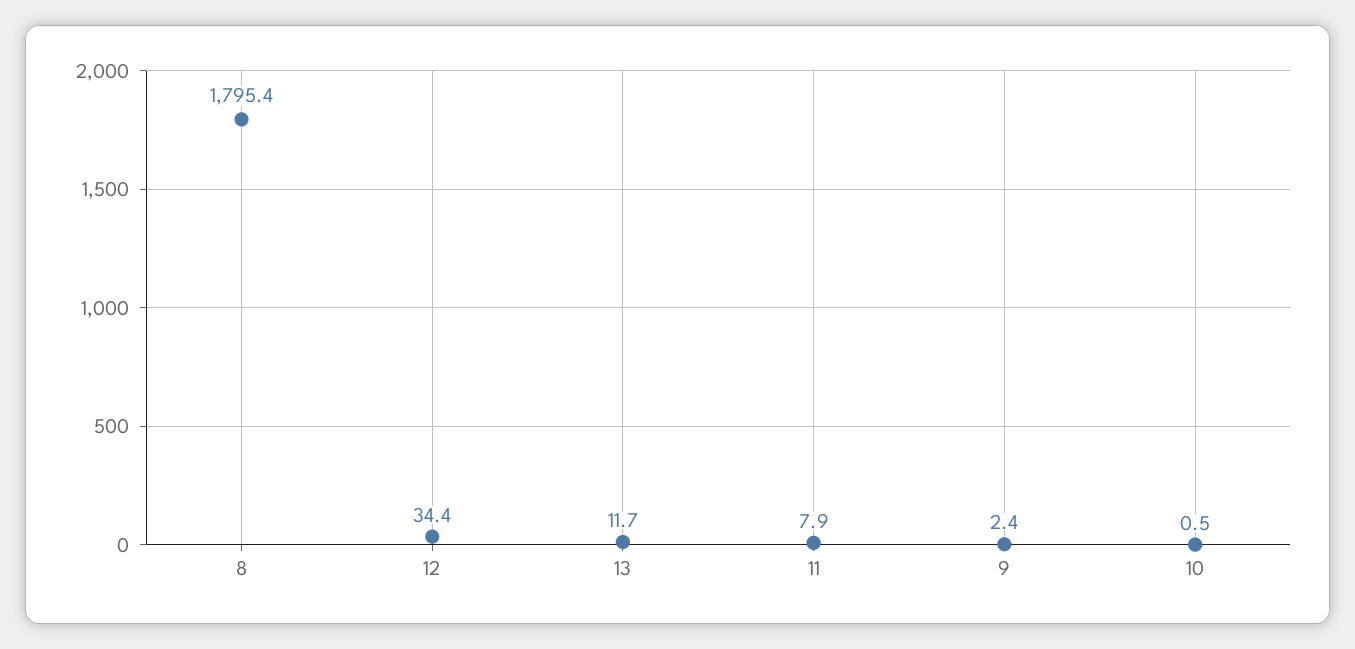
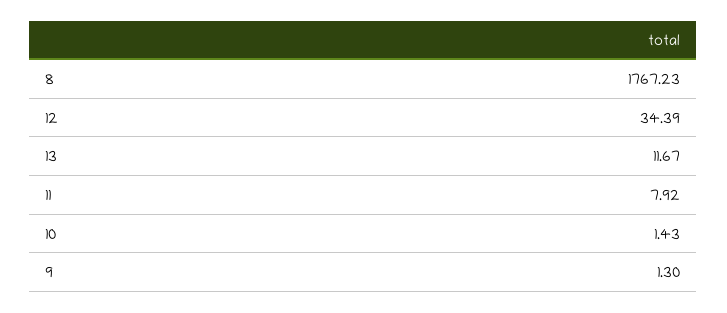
  {
-   "8": 1795.4,
+   "8": 1767.23,
    "12": 34.39,
    "13": 11.67,
    "11": 7.92,
-   "9": 2.4,
+   "9": 1.3,
-   "10": 0.5
+   "10": 1.43
  }

